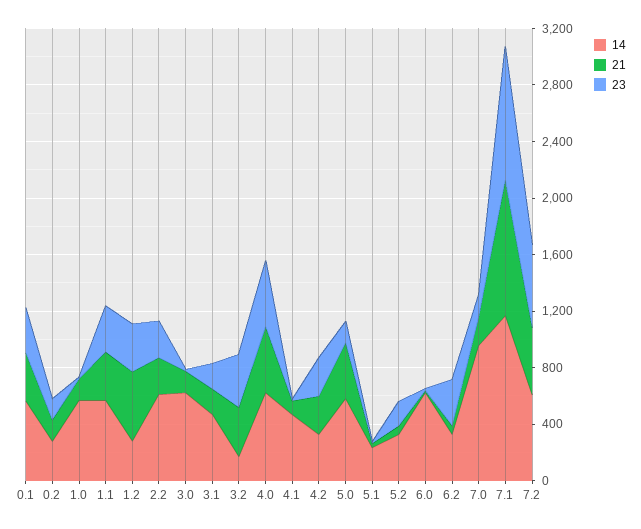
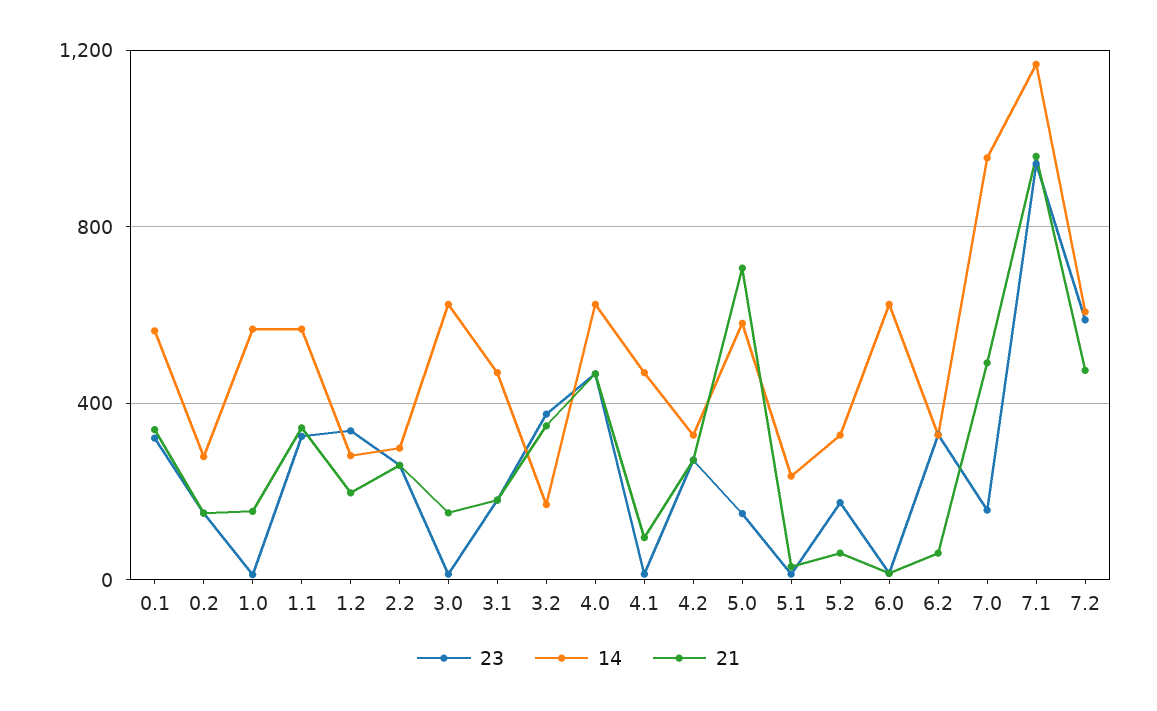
  {
    "14": {
      "0.1": 550,
      "0.2": 300,
      "1.0": 550,
      "1.1": 550,
      "1.2": 300,
-     "2.2": 600,
+     "2.2": 300,
      "3.0": 600,
      "3.1": 450,
      "3.2": 150,
      "4.0": 600,
      "4.1": 450,
      "4.2": 350,
      "5.0": 600,
      "5.1": 250,
      "5.2": 350,
      "6.0": 600,
      "6.2": 350,
      "7.0": 950,
      "7.1": 1150,
      "7.2": 600
    },
    "21": {
      "0.1": 350,
      "0.2": 150,
      "1.0": 150,
      "1.1": 350,
-     "1.2": 500,
+     "1.2": 200,
      "2.2": 250,
      "3.0": 150,
      "3.1": 200,
      "3.2": 350,
      "4.0": 450,
      "4.1": 100,
      "4.2": 250,
-     "5.0": 400,
+     "5.0": 700,
      "5.1": 50,
      "5.2": 50,
      "6.0": 0,
      "6.2": 50,
-     "7.0": 200,
+     "7.0": 500,
      "7.1": 950,
      "7.2": 450
    },
    "23": {
      "0.1": 300,
      "0.2": 150,
      "1.0": 0,
      "1.1": 300,
      "1.2": 350,
      "2.2": 250,
      "3.0": 0,
      "3.1": 200,
      "3.2": 400,
      "4.0": 450,
      "4.1": 0,
      "4.2": 250,
      "5.0": 150,
      "5.1": 0,
      "5.2": 150,
      "6.0": 0,
      "6.2": 350,
      "7.0": 150,
      "7.1": 950,
      "7.2": 600
    }
  }

